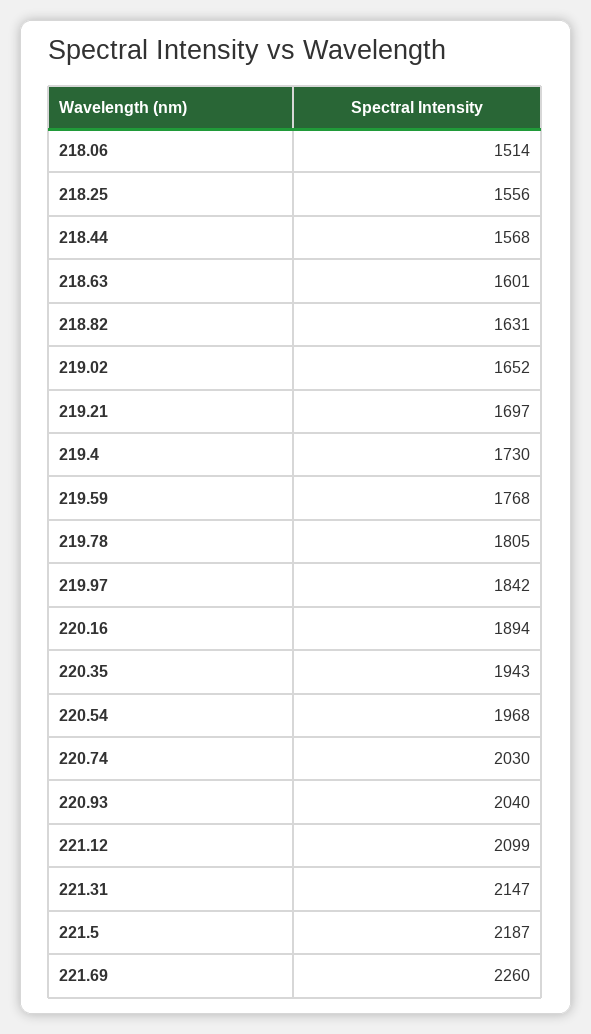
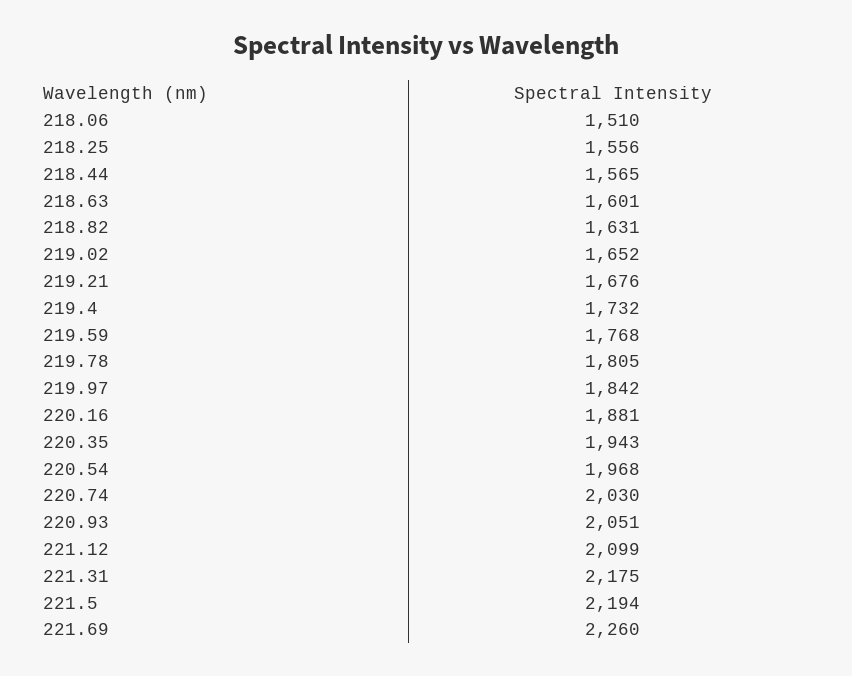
  {
-   "218.06": 1514,
+   "218.06": 1510,
    "218.25": 1556,
-   "218.44": 1568,
+   "218.44": 1565,
    "218.63": 1601,
    "218.82": 1631,
    "219.02": 1652,
-   "219.21": 1697,
+   "219.21": 1676,
-   "219.4": 1730,
+   "219.4": 1732,
    "219.59": 1768,
    "219.78": 1805,
    "219.97": 1842,
-   "220.16": 1894,
+   "220.16": 1881,
    "220.35": 1943,
    "220.54": 1968,
    "220.74": 2030,
-   "220.93": 2040,
+   "220.93": 2051,
    "221.12": 2099,
-   "221.31": 2147,
+   "221.31": 2175,
-   "221.5": 2187,
+   "221.5": 2194,
    "221.69": 2260
  }

